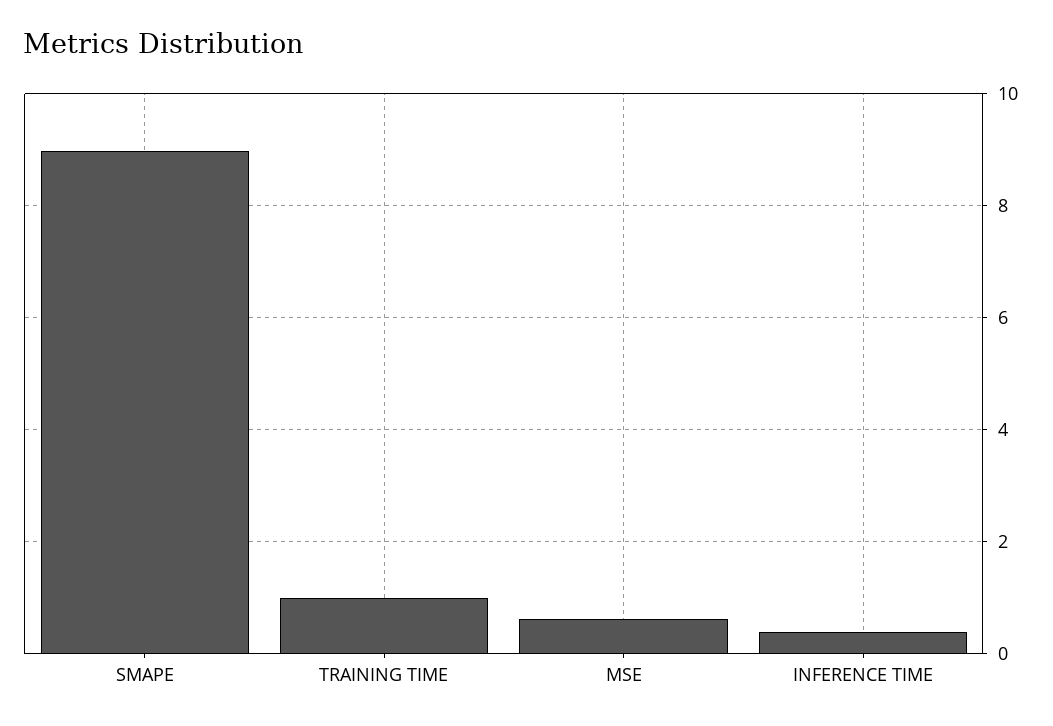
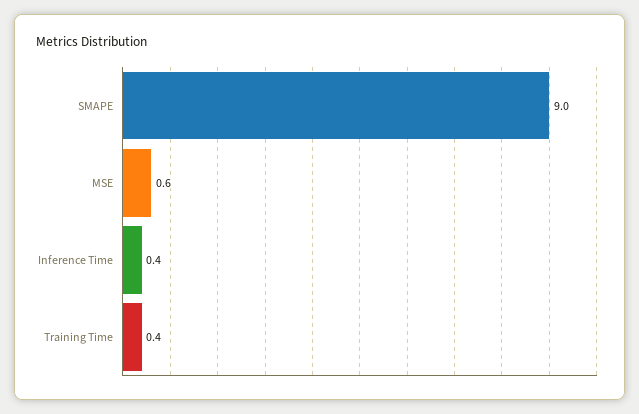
  {
    "SMAPE": 9,
-   "TRAINING TIME": 1,
+   "TRAINING TIME": 0.4,
    "MSE": 0.6,
    "INFERENCE TIME": 0.4
  }

